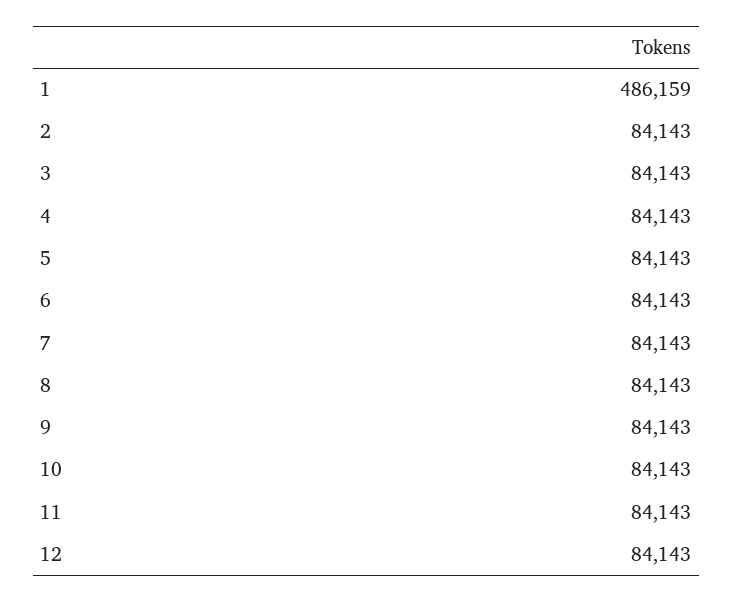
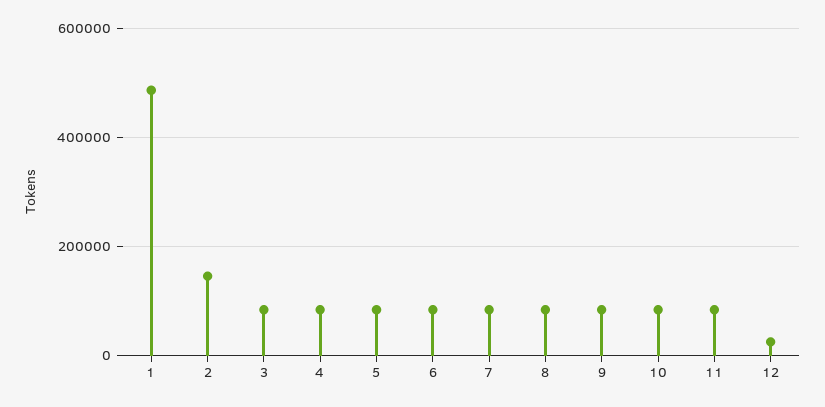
  {
    "1": 486159,
-   "2": 84143,
+   "2": 140000,
    "3": 84143,
    "4": 84143,
    "5": 84143,
    "6": 84143,
    "7": 84143,
    "8": 84143,
    "9": 84143,
    "10": 84143,
    "11": 84143,
-   "12": 84143
+   "12": 20000
  }

